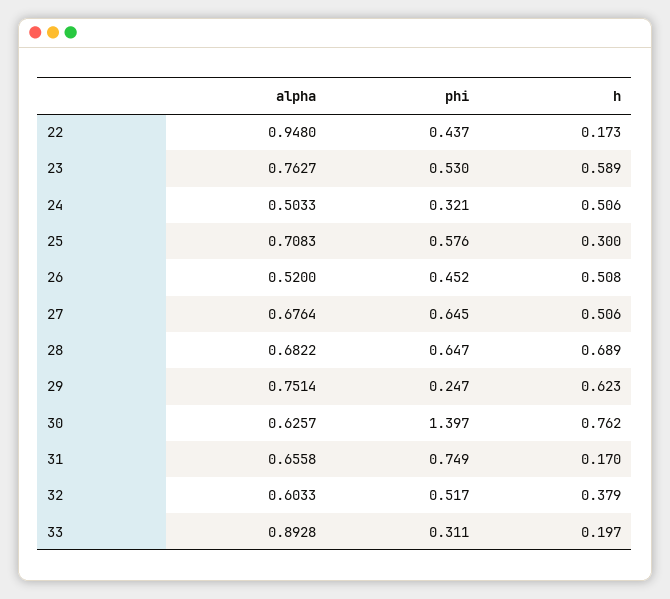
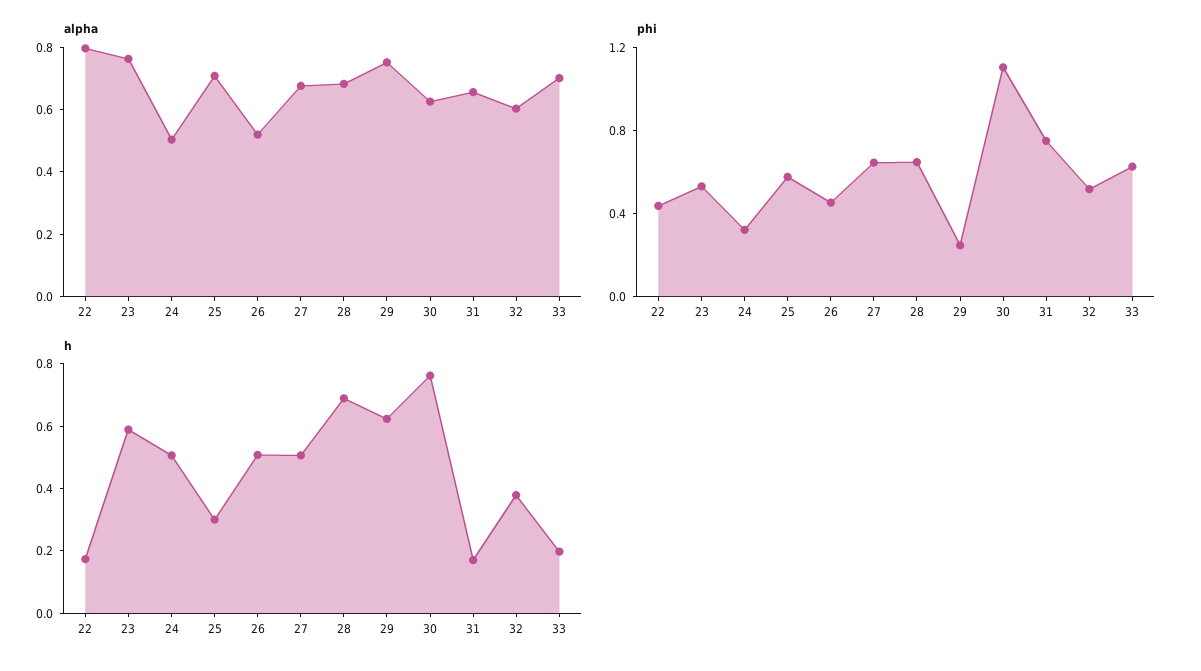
  {
    "alpha": {
-     "22": 0.948,
+     "22": 0.8,
      "23": 0.7627,
      "24": 0.5033,
      "25": 0.7083,
      "26": 0.52,
      "27": 0.6764,
      "28": 0.6822,
      "29": 0.7514,
      "30": 0.6257,
      "31": 0.6558,
      "32": 0.6033,
-     "33": 0.8928
+     "33": 0.7
    },
    "phi": {
      "22": 0.437,
      "23": 0.53,
      "24": 0.321,
      "25": 0.576,
      "26": 0.452,
      "27": 0.645,
      "28": 0.647,
      "29": 0.247,
-     "30": 1.397,
+     "30": 1.1,
      "31": 0.749,
      "32": 0.517,
-     "33": 0.311
+     "33": 0.6
    },
    "h": {
      "22": 0.173,
      "23": 0.589,
      "24": 0.506,
      "25": 0.3,
      "26": 0.508,
      "27": 0.506,
      "28": 0.689,
      "29": 0.623,
      "30": 0.762,
      "31": 0.17,
      "32": 0.379,
      "33": 0.197
    }
  }

